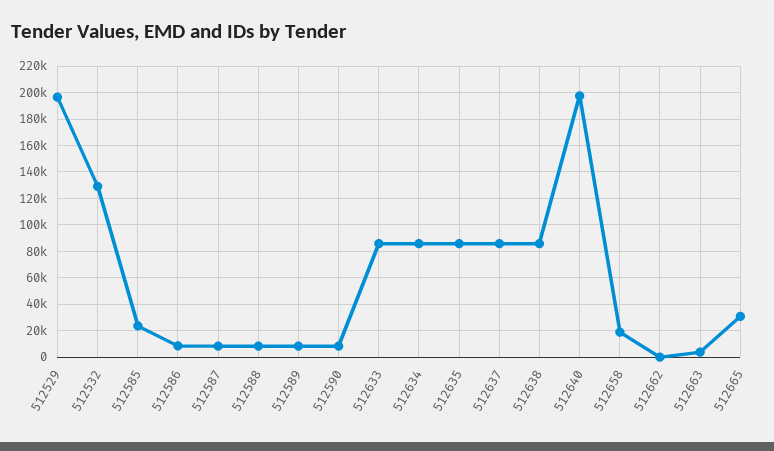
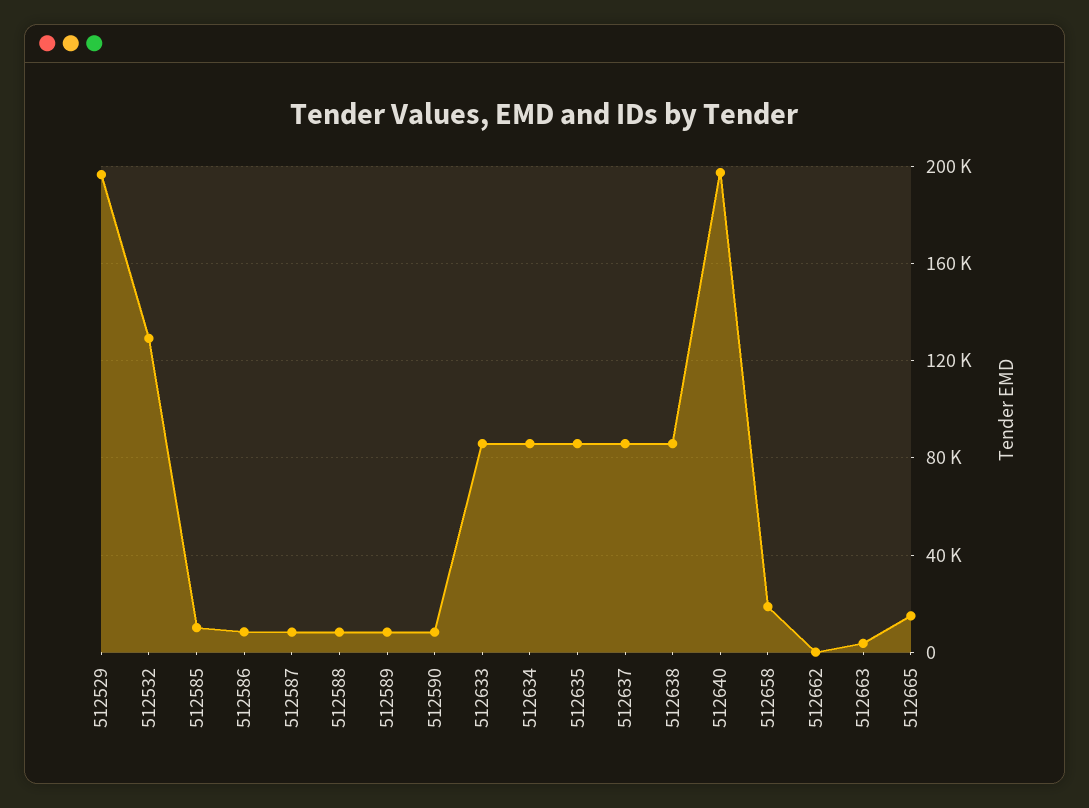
  {
    "512529": 195000,
    "512532": 130000,
-   "512585": 25000,
+   "512585": 10000,
    "512586": 10000,
    "512587": 10000,
    "512588": 10000,
    "512589": 10000,
    "512590": 10000,
    "512633": 85000,
    "512634": 85000,
    "512635": 85000,
    "512637": 85000,
    "512638": 85000,
    "512640": 195000,
    "512658": 20000,
    "512662": 0,
    "512663": 5000,
-   "512665": 30000
+   "512665": 15000
  }

